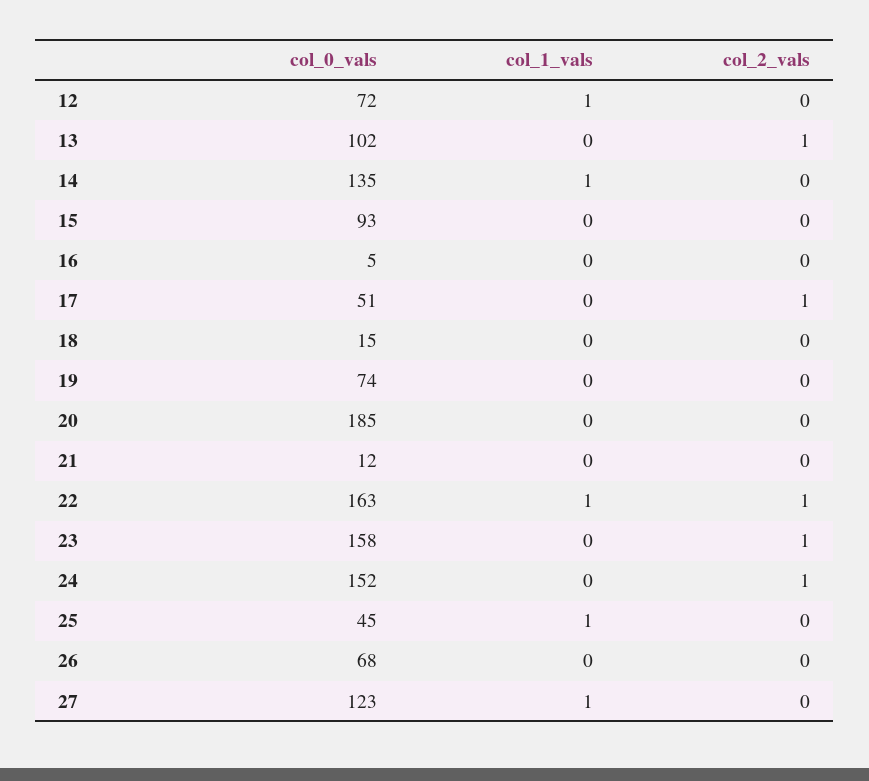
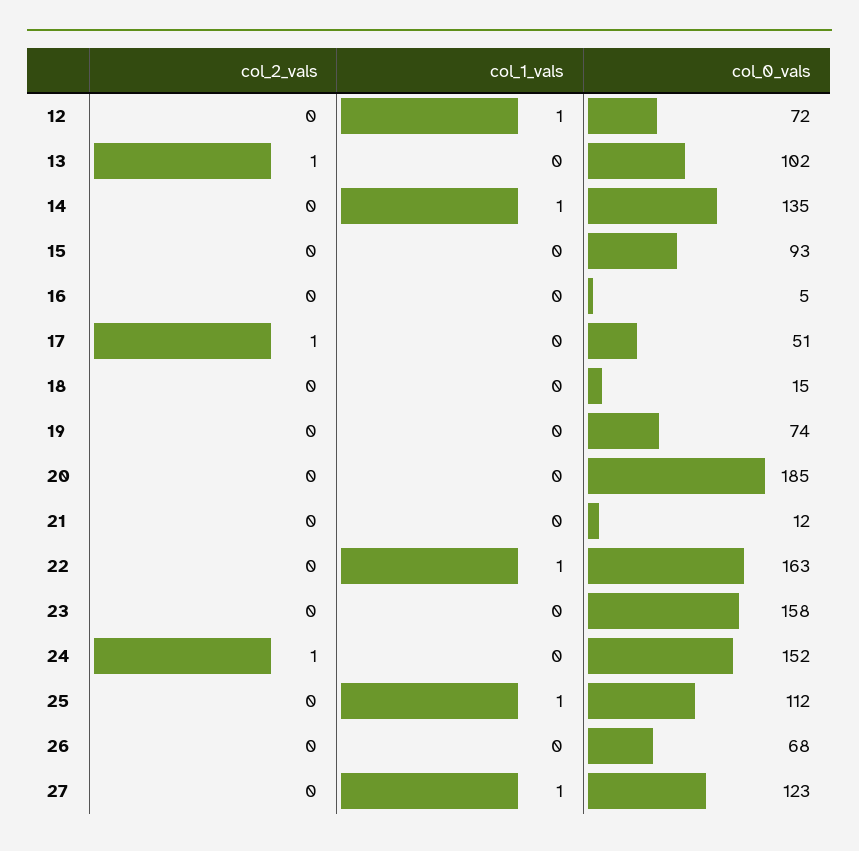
  {
    "col_0_vals": {
      "12": 72,
      "13": 102,
      "14": 135,
      "15": 93,
      "16": 5,
      "17": 51,
      "18": 15,
      "19": 74,
      "20": 185,
      "21": 12,
      "22": 163,
      "23": 158,
      "24": 152,
-     "25": 45,
+     "25": 112,
      "26": 68,
      "27": 123
    },
    "col_1_vals": {
      "12": 1,
      "13": 0,
      "14": 1,
      "15": 0,
      "16": 0,
      "17": 0,
      "18": 0,
      "19": 0,
      "20": 0,
      "21": 0,
      "22": 1,
      "23": 0,
      "24": 0,
      "25": 1,
      "26": 0,
      "27": 1
    },
    "col_2_vals": {
      "12": 0,
      "13": 1,
      "14": 0,
      "15": 0,
      "16": 0,
      "17": 1,
      "18": 0,
      "19": 0,
      "20": 0,
      "21": 0,
-     "22": 1,
+     "22": 0,
-     "23": 1,
+     "23": 0,
      "24": 1,
      "25": 0,
      "26": 0,
      "27": 0
    }
  }

